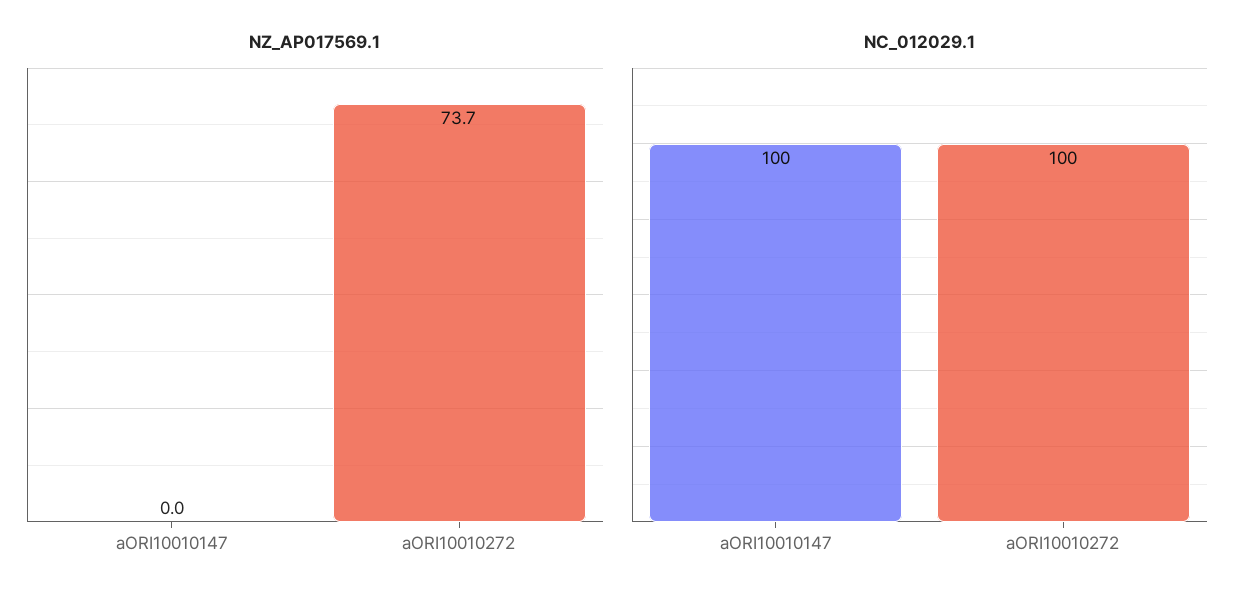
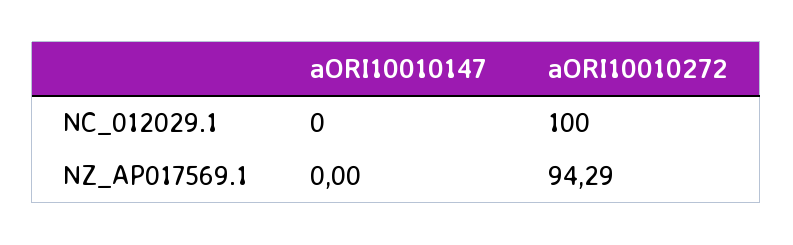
  {
    "NZ_AP017569.1": {
      "aORI10010147": 0,
-     "aORI10010272": 73.7
+     "aORI10010272": 94.29
    },
    "NC_012029.1": {
-     "aORI10010147": 100,
+     "aORI10010147": 0,
      "aORI10010272": 100
    }
  }

